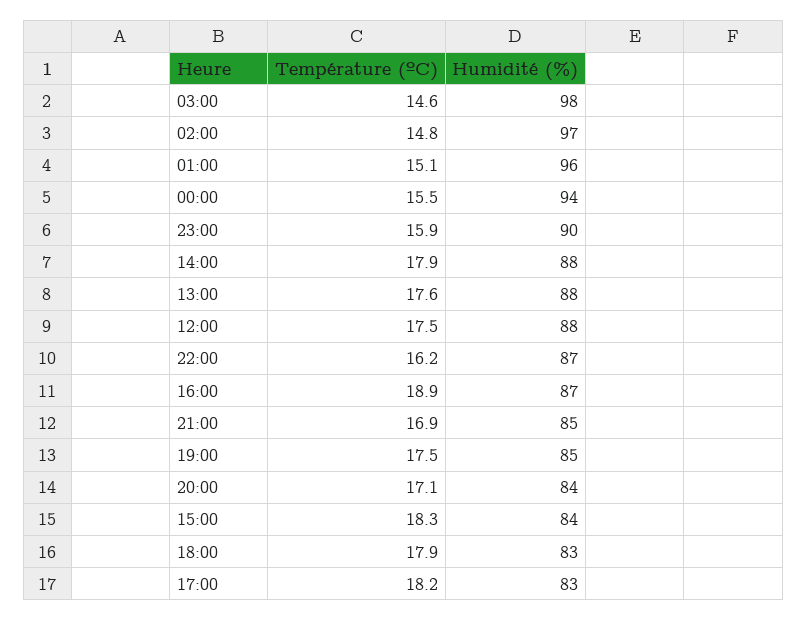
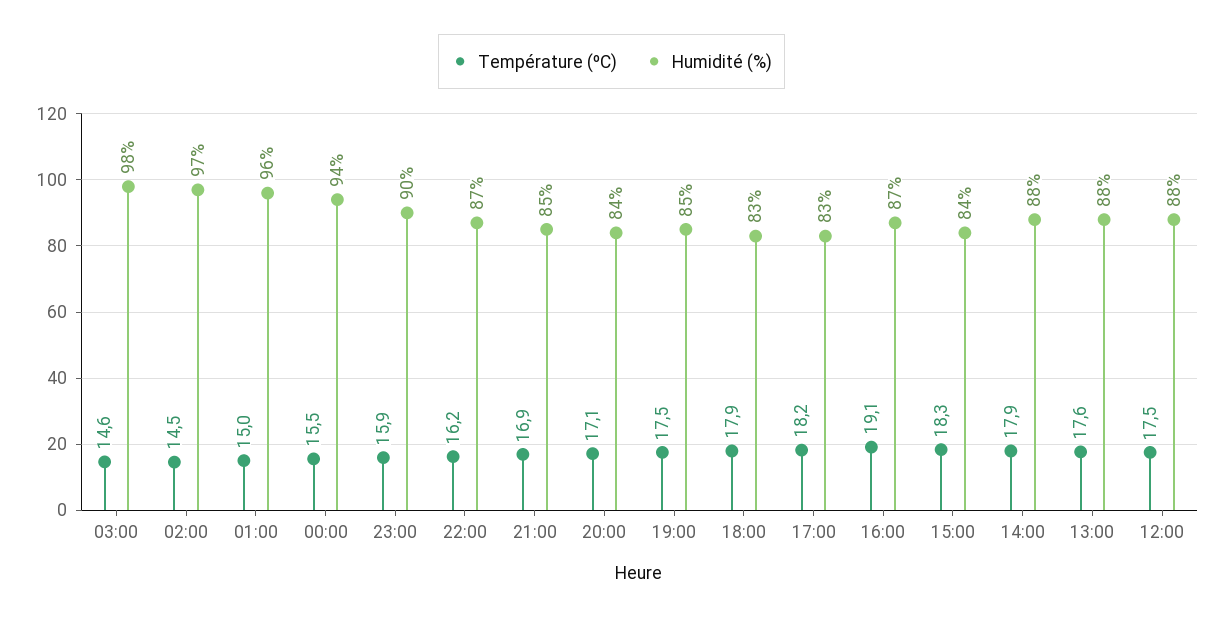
  {
    "Température (ºC)": {
      "03:00": 14.6,
-     "02:00": 14.8,
+     "02:00": 14.5,
-     "01:00": 15.1,
+     "01:00": 15,
      "00:00": 15.5,
      "23:00": 15.9,
      "14:00": 17.9,
      "13:00": 17.6,
      "12:00": 17.5,
      "22:00": 16.2,
-     "16:00": 18.9,
+     "16:00": 19.1,
      "21:00": 16.9,
      "19:00": 17.5,
      "20:00": 17.1,
      "15:00": 18.3,
      "18:00": 17.9,
      "17:00": 18.2
    },
    "Humidité (%)": {
      "03:00": 98,
      "02:00": 97,
      "01:00": 96,
      "00:00": 94,
      "23:00": 90,
      "14:00": 88,
      "13:00": 88,
      "12:00": 88,
      "22:00": 87,
      "16:00": 87,
      "21:00": 85,
      "19:00": 85,
      "20:00": 84,
      "15:00": 84,
      "18:00": 83,
      "17:00": 83
    }
  }

